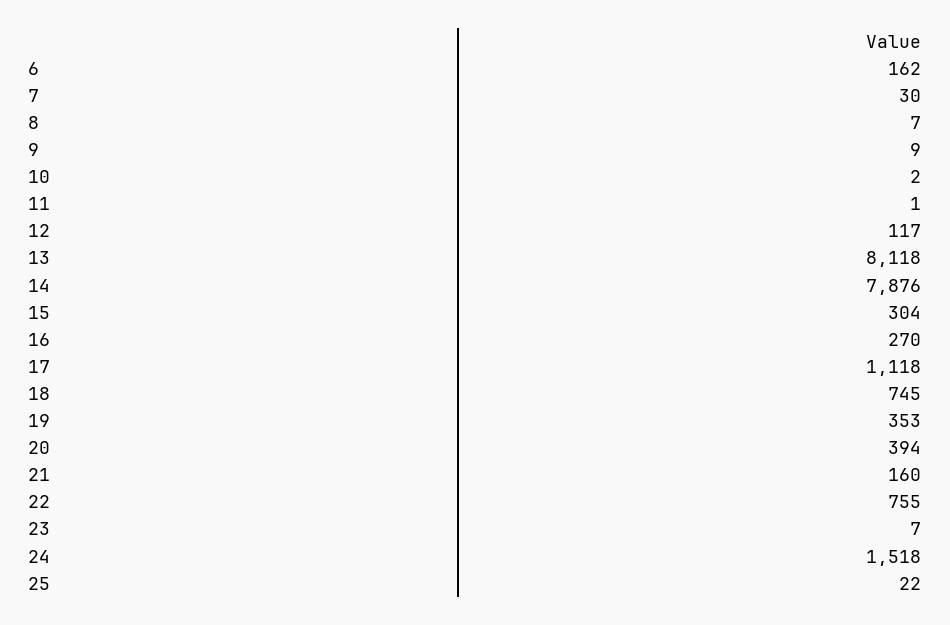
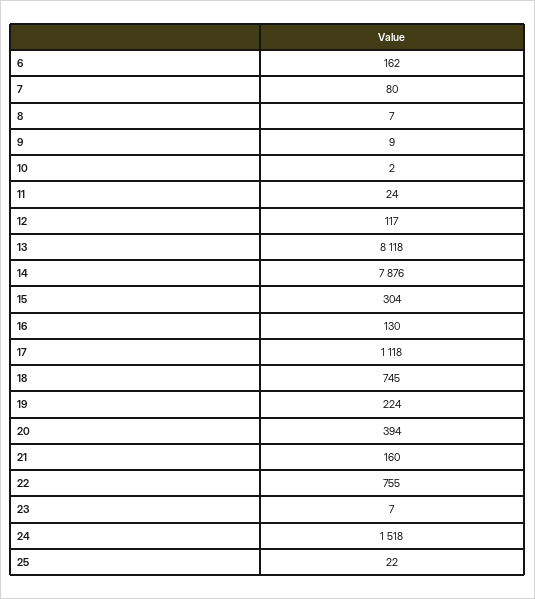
  {
    "6": 162,
-   "7": 30,
+   "7": 80,
    "8": 7,
    "9": 9,
    "10": 2,
-   "11": 1,
+   "11": 24,
    "12": 117,
    "13": 8118,
    "14": 7876,
    "15": 304,
-   "16": 270,
+   "16": 130,
    "17": 1118,
    "18": 745,
-   "19": 353,
+   "19": 224,
    "20": 394,
    "21": 160,
    "22": 755,
    "23": 7,
    "24": 1518,
    "25": 22
  }

